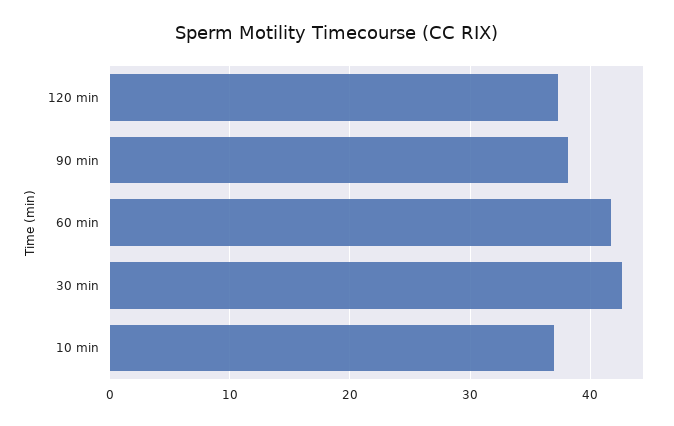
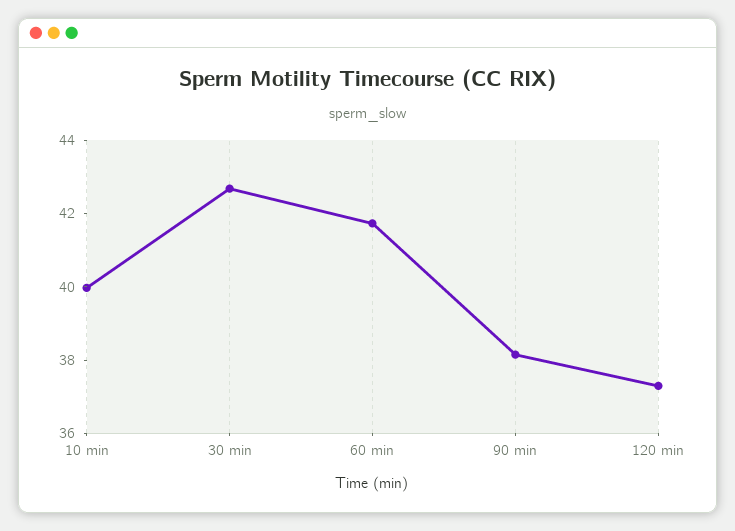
  {
    "120 min": 37.5,
    "90 min": 38,
    "60 min": 41.5,
    "30 min": 42.5,
-   "10 min": 37
+   "10 min": 40
  }

